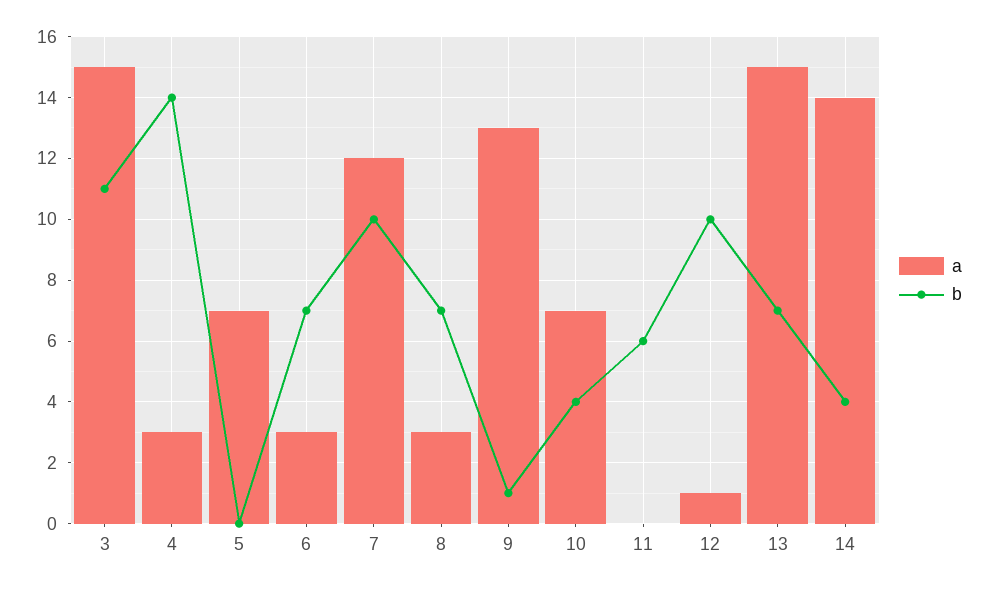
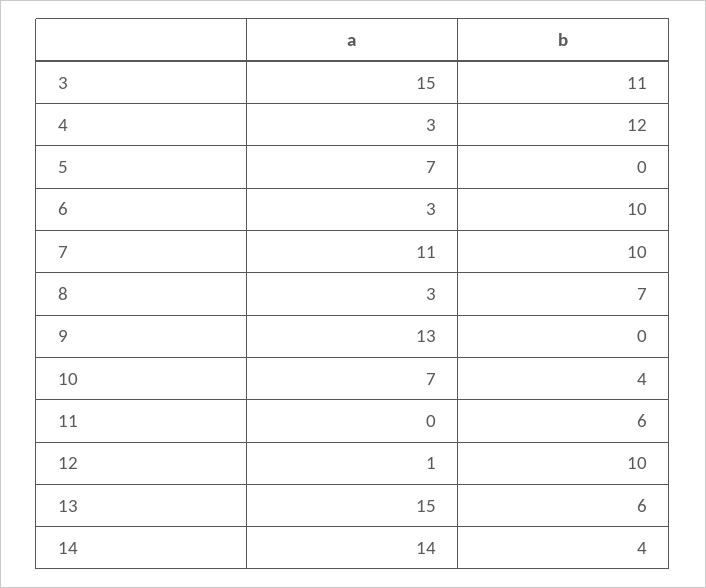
  {
    "a": {
      "3": 15,
      "4": 3,
      "5": 7,
      "6": 3,
-     "7": 12,
+     "7": 11,
      "8": 3,
      "9": 13,
      "10": 7,
      "11": 0,
      "12": 1,
      "13": 15,
      "14": 14
    },
    "b": {
      "3": 11,
-     "4": 14,
+     "4": 12,
      "5": 0,
-     "6": 7,
+     "6": 10,
      "7": 10,
      "8": 7,
-     "9": 1,
+     "9": 0,
      "10": 4,
      "11": 6,
      "12": 10,
-     "13": 7,
+     "13": 6,
      "14": 4
    }
  }

